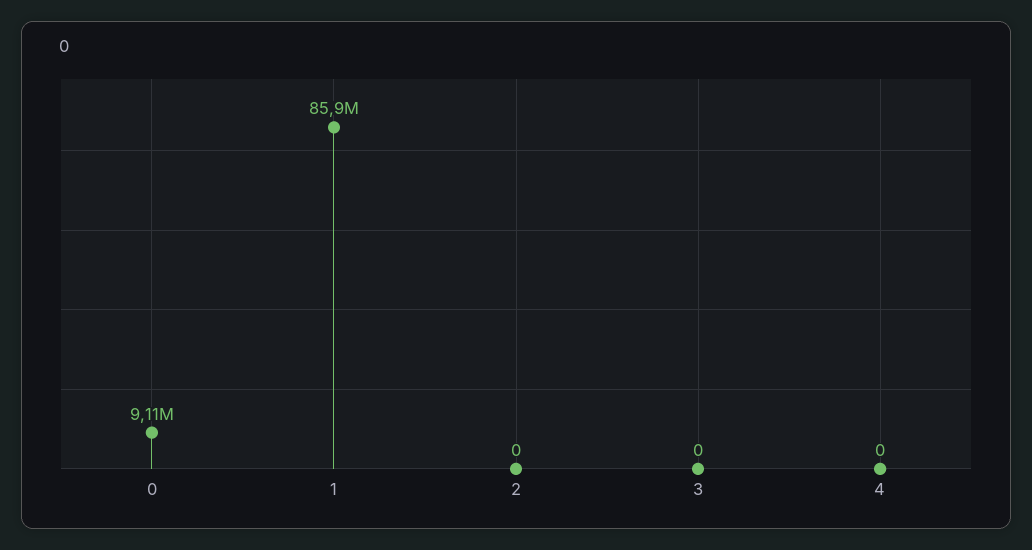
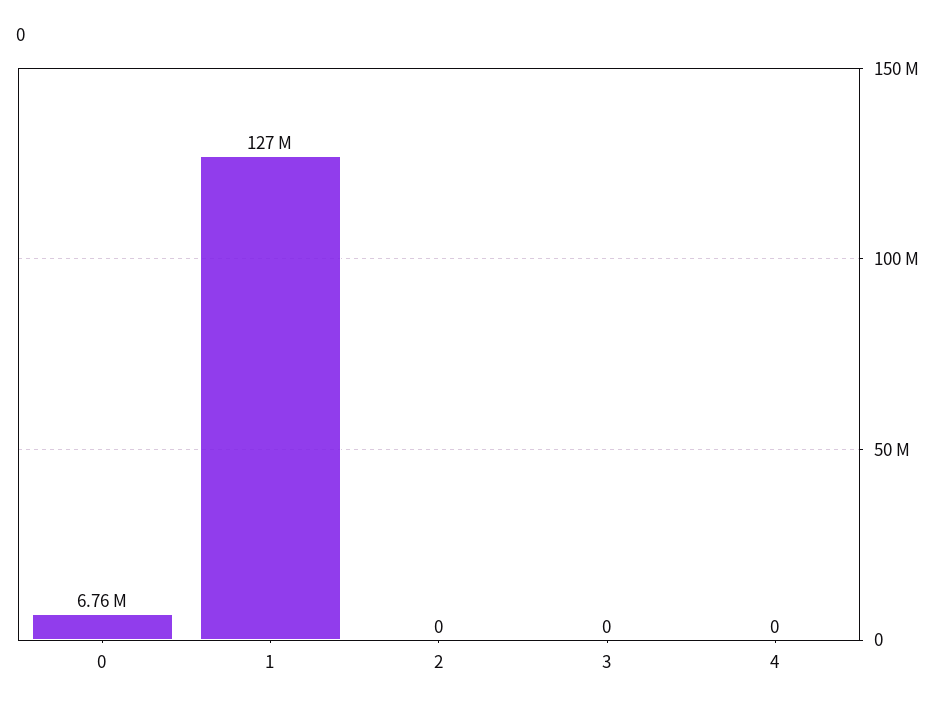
  {
-   "0": 9110000,
+   "0": 6760000,
-   "1": 85900000,
+   "1": 127000000,
    "2": 0,
    "3": 0,
    "4": 0
  }

